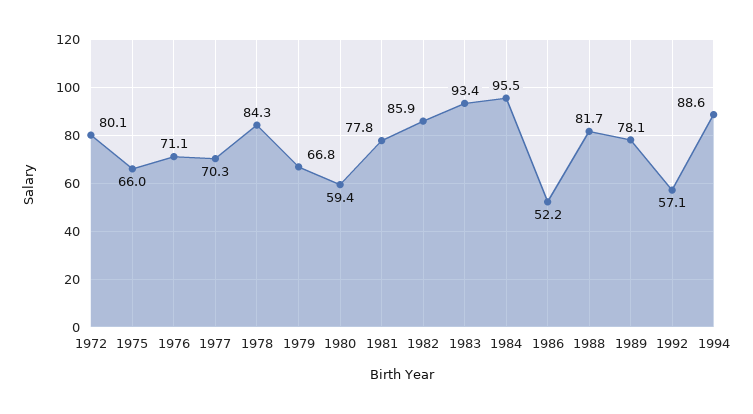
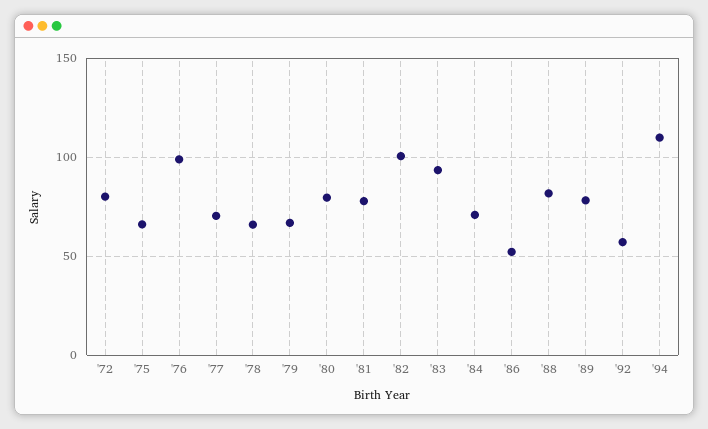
  {
    "1972": 80.1,
    "1975": 66,
-   "1976": 71.1,
+   "1976": 100,
    "1977": 70.3,
-   "1978": 84.3,
+   "1978": 65,
    "1979": 66.8,
-   "1980": 59.4,
+   "1980": 80,
    "1981": 77.8,
-   "1982": 85.9,
+   "1982": 100,
    "1983": 93.4,
-   "1984": 95.5,
+   "1984": 70,
    "1986": 52.2,
    "1988": 81.7,
    "1989": 78.1,
    "1992": 57.1,
-   "1994": 88.6
+   "1994": 110
  }

